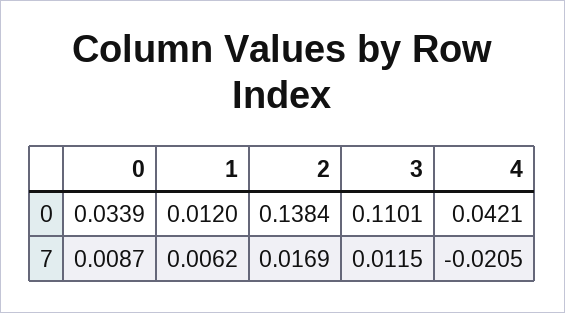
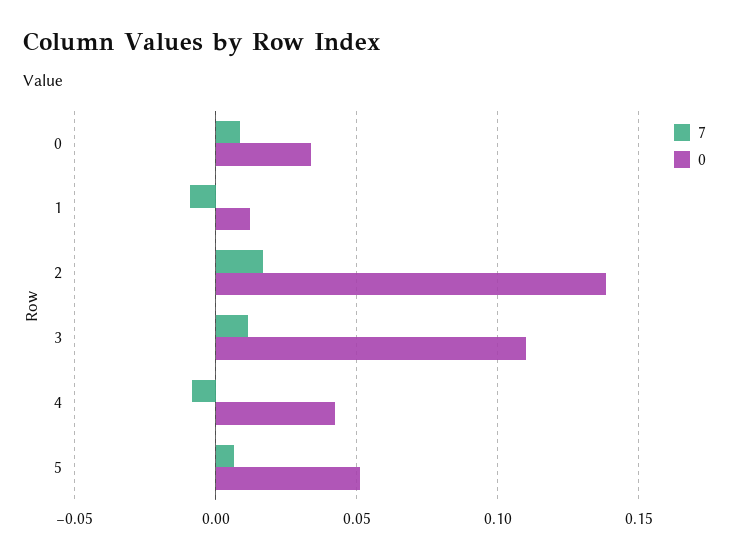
  {
    "0": {
      "0": 0.0339,
      "1": 0.012,
      "2": 0.1384,
      "3": 0.1101,
-     "4": 0.0421
+     "4": 0.0421,
+     "5": 0.05
    },
    "7": {
      "0": 0.0087,
-     "1": 0.0062,
+     "1": -0.01,
      "2": 0.0169,
      "3": 0.0115,
-     "4": -0.0205
+     "4": -0.01,
+     "5": 0.005
    }
  }

